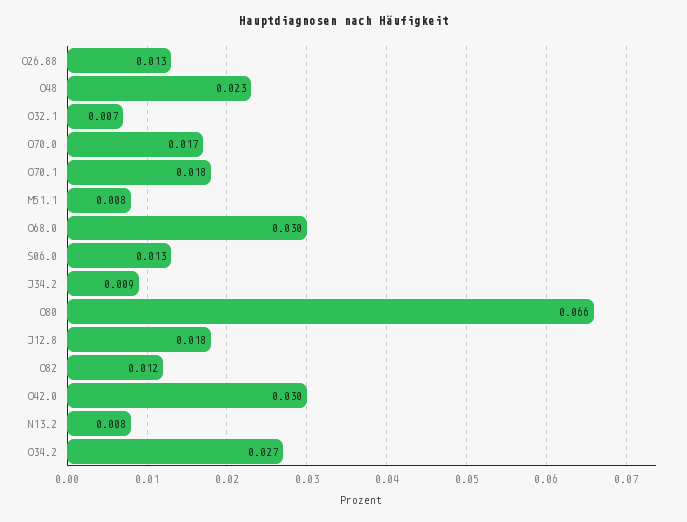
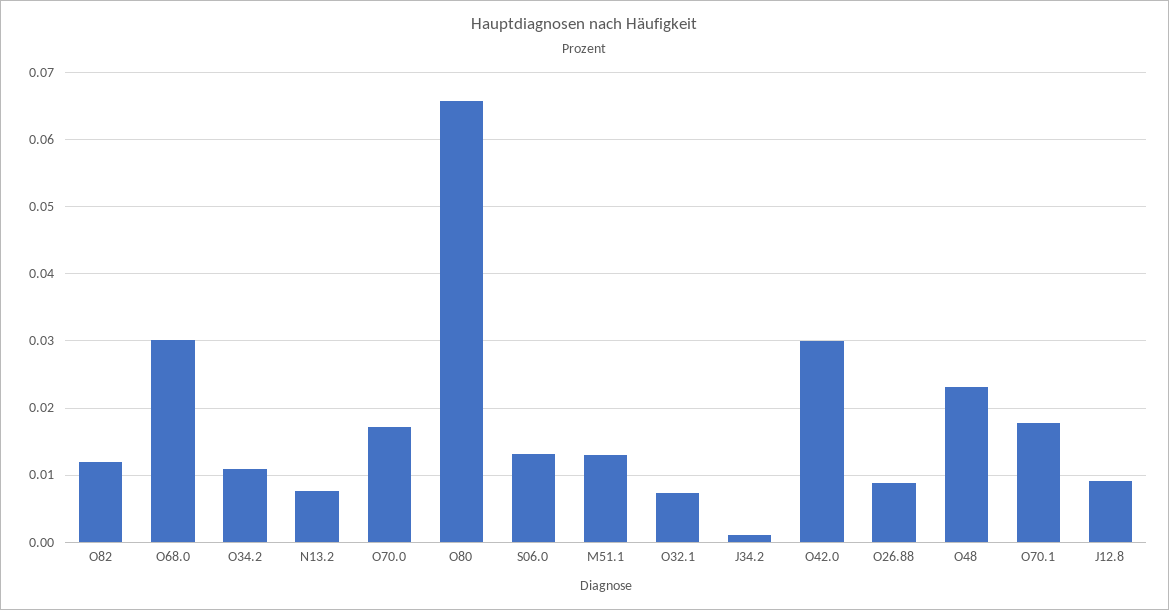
  {
-   "O26.88": 0.013,
+   "O26.88": 0.009,
    "O48": 0.023,
    "O32.1": 0.007,
    "O70.0": 0.017,
    "O70.1": 0.018,
-   "M51.1": 0.008,
+   "M51.1": 0.013,
    "O68.0": 0.03,
    "S06.0": 0.013,
-   "J34.2": 0.009,
+   "J34.2": 0.001,
    "O80": 0.066,
-   "J12.8": 0.018,
+   "J12.8": 0.009,
    "O82": 0.012,
    "O42.0": 0.03,
    "N13.2": 0.008,
-   "O34.2": 0.027
+   "O34.2": 0.011
  }

